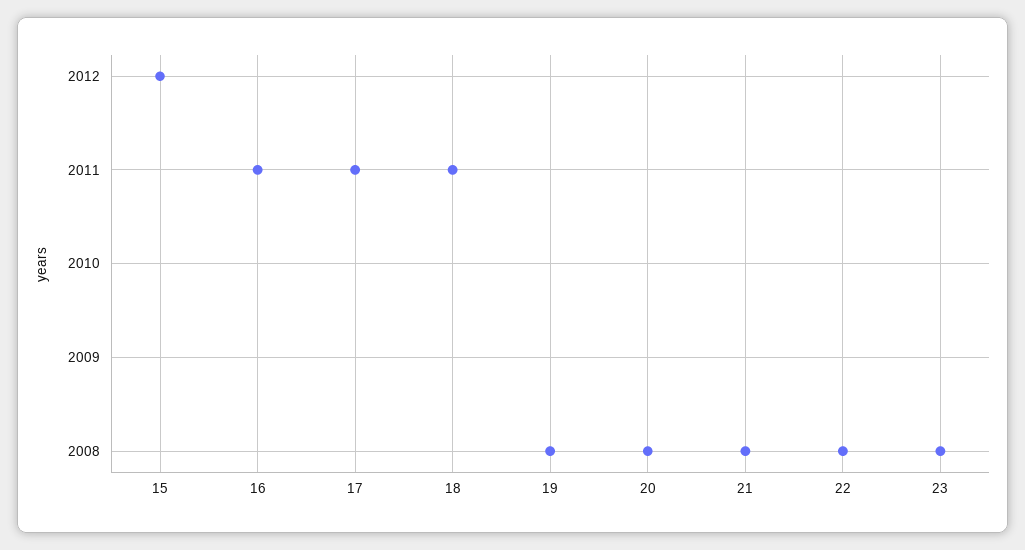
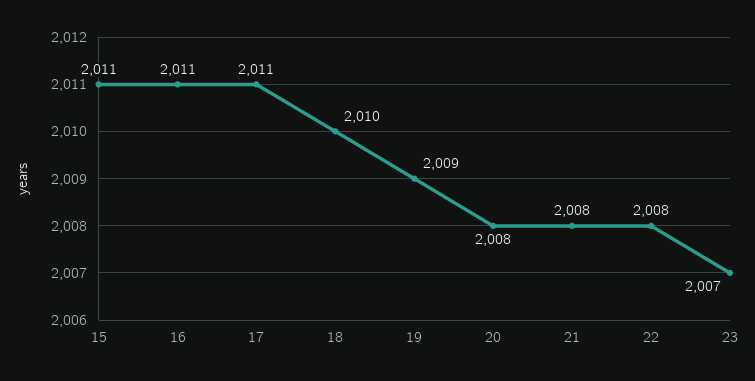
  {
-   "15": 2012,
+   "15": 2011,
    "16": 2011,
    "17": 2011,
-   "18": 2011,
+   "18": 2010,
-   "19": 2008,
+   "19": 2009,
    "20": 2008,
    "21": 2008,
    "22": 2008,
-   "23": 2008
+   "23": 2007
  }

